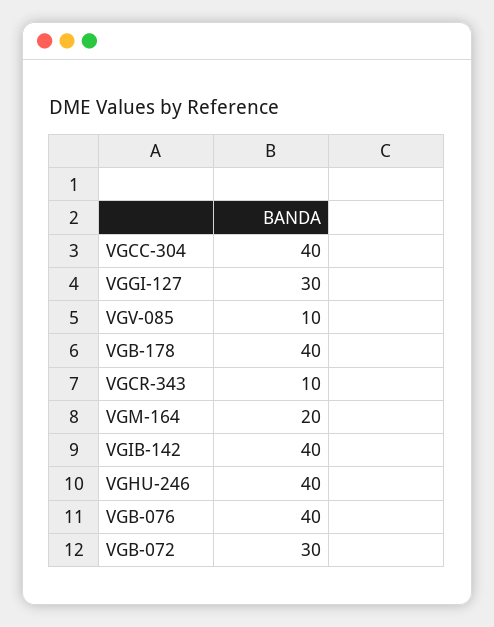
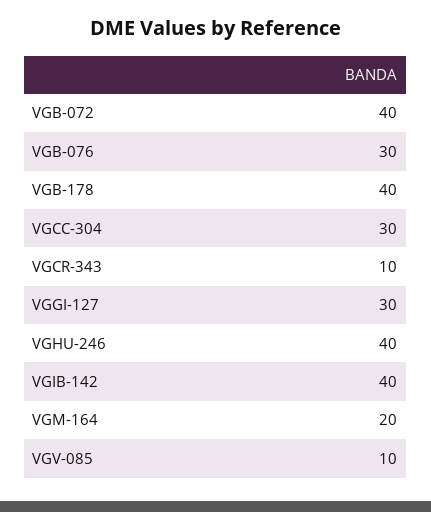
  {
-   "VGCC-304": 40,
+   "VGCC-304": 30,
    "VGGI-127": 30,
    "VGV-085": 10,
    "VGB-178": 40,
    "VGCR-343": 10,
    "VGM-164": 20,
    "VGIB-142": 40,
    "VGHU-246": 40,
-   "VGB-076": 40,
+   "VGB-076": 30,
-   "VGB-072": 30
+   "VGB-072": 40
  }

